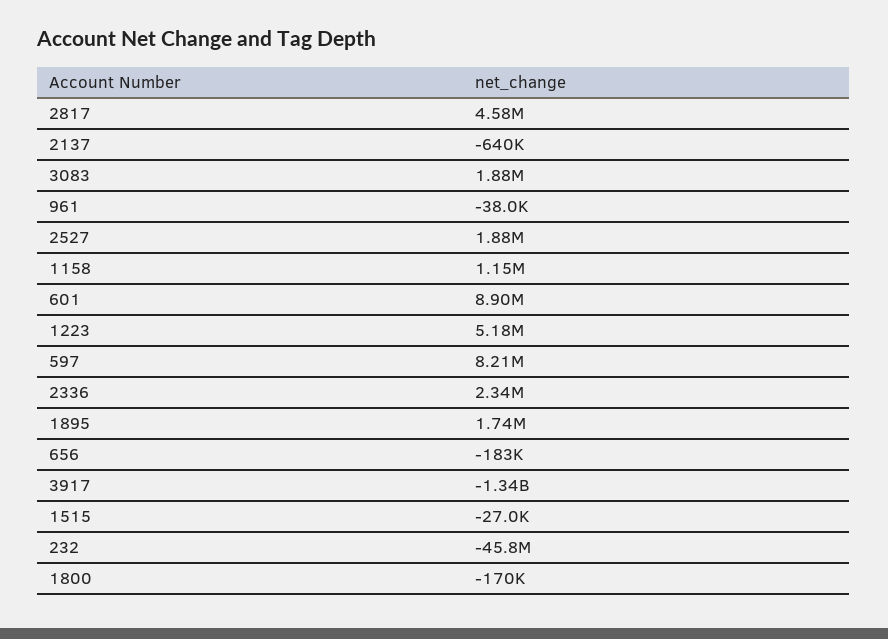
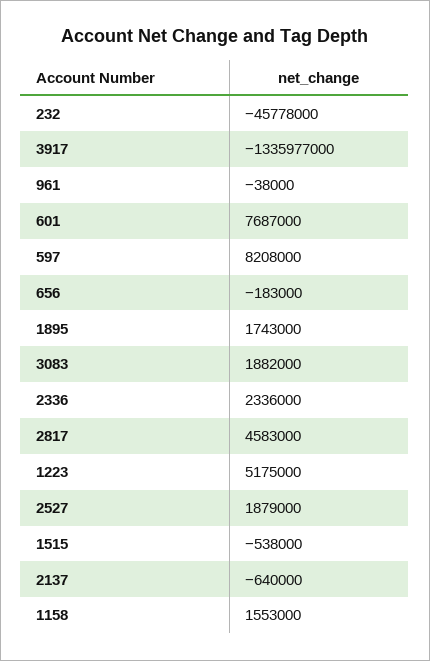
  {
    "2817": 4583000,
    "2137": -640000,
    "3083": 1882000,
    "961": -38000,
    "2527": 1879000,
-   "1158": 1150000,
+   "1158": 1553000,
-   "601": 8900000,
+   "601": 7687000,
    "1223": 5175000,
    "597": 8208000,
    "2336": 2336000,
    "1895": 1743000,
    "656": -183000,
    "3917": -1335977000,
-   "1515": -27000,
+   "1515": -538000,
-   "232": -45778000,
+   "232": -45778000
-   "1800": -170000
  }

